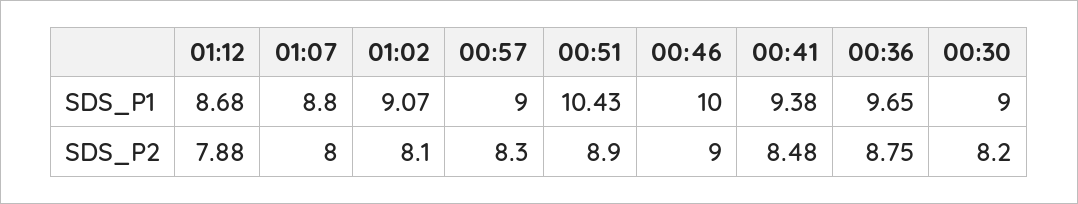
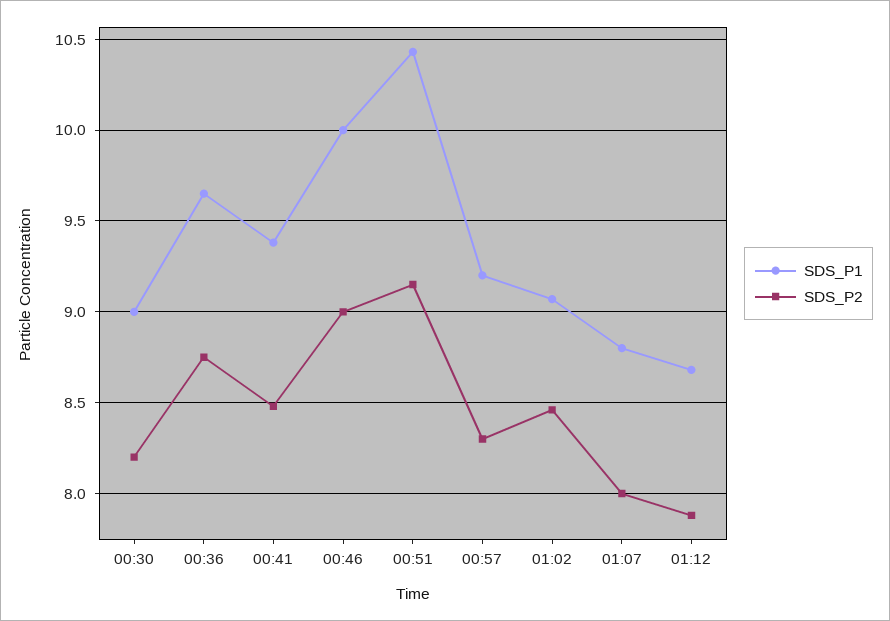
  {
    "SDS_P1": {
      "01:12": 8.68,
      "01:07": 8.8,
      "01:02": 9.07,
-     "00:57": 9,
+     "00:57": 9.2,
      "00:51": 10.43,
      "00:46": 10,
      "00:41": 9.38,
      "00:36": 9.65,
      "00:30": 9
    },
    "SDS_P2": {
      "01:12": 7.88,
      "01:07": 8,
-     "01:02": 8.1,
+     "01:02": 8.45,
      "00:57": 8.3,
-     "00:51": 8.9,
+     "00:51": 9.15,
      "00:46": 9,
      "00:41": 8.48,
      "00:36": 8.75,
      "00:30": 8.2
    }
  }

